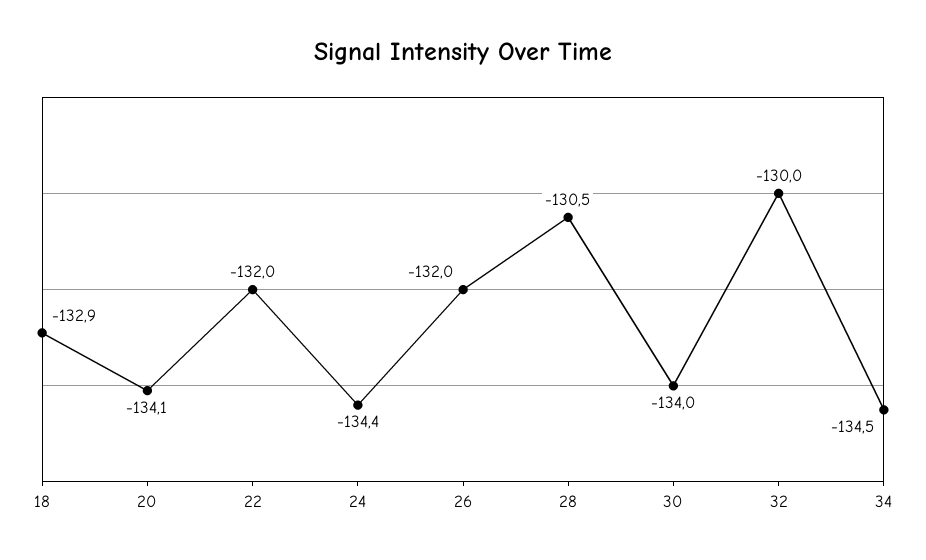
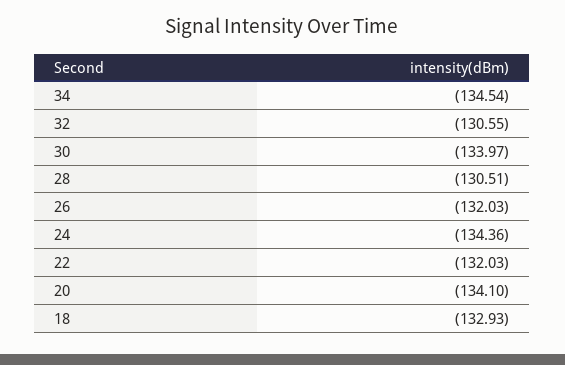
  {
    "18": -132.93,
    "20": -134.1,
    "22": -132.03,
    "24": -134.36,
    "26": -132.03,
    "28": -130.51,
    "30": -133.97,
-   "32": -130,
+   "32": -130.55,
    "34": -134.54
  }

